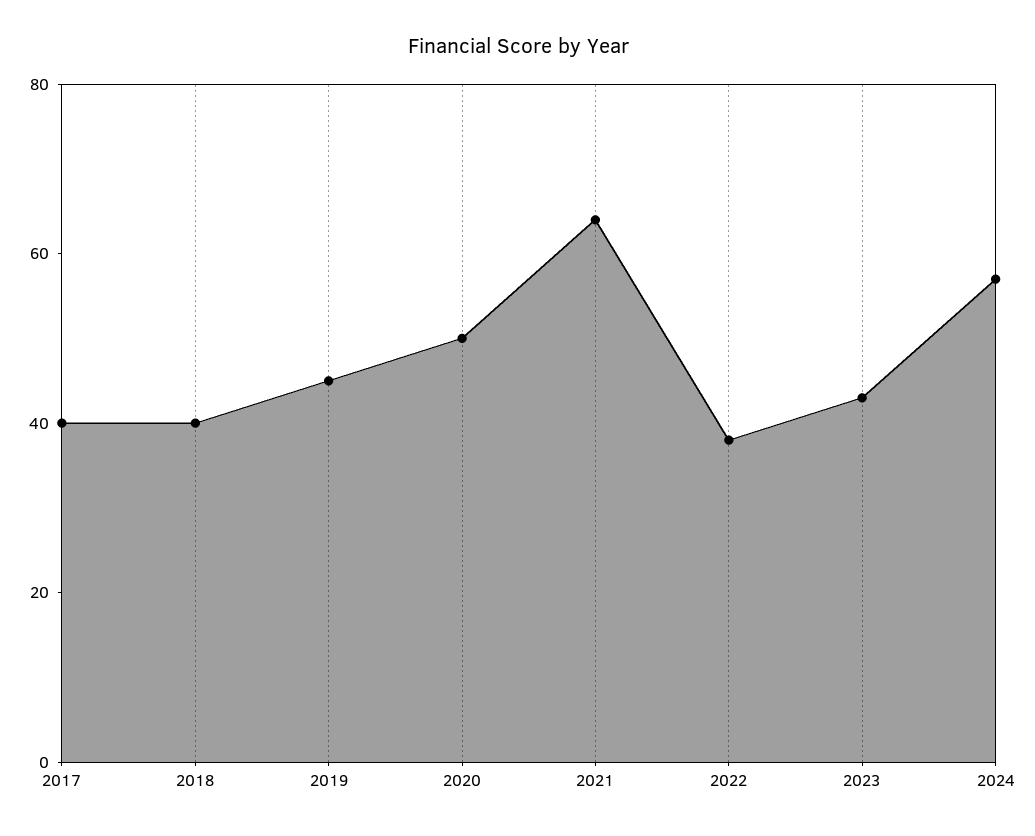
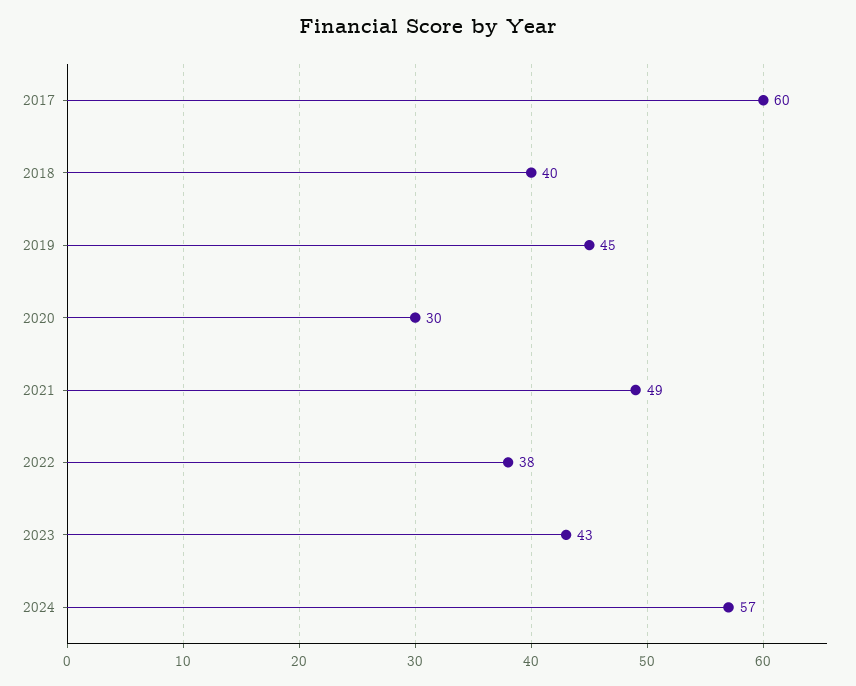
  {
-   "2017": 40,
+   "2017": 60,
    "2018": 40,
    "2019": 45,
-   "2020": 50,
+   "2020": 30,
-   "2021": 65,
+   "2021": 49,
    "2022": 38,
    "2023": 43,
    "2024": 57
  }

